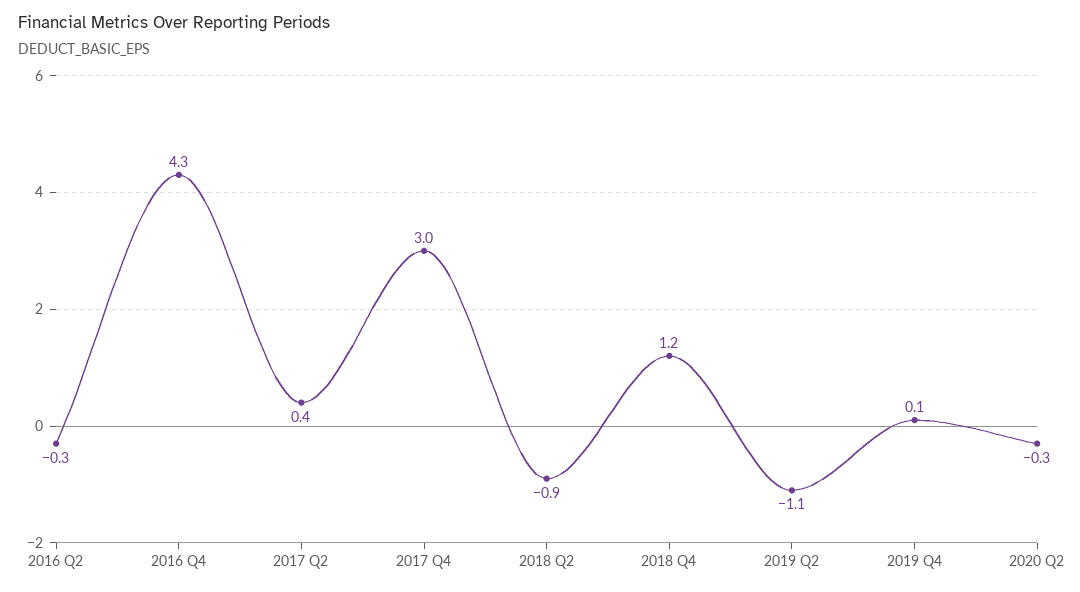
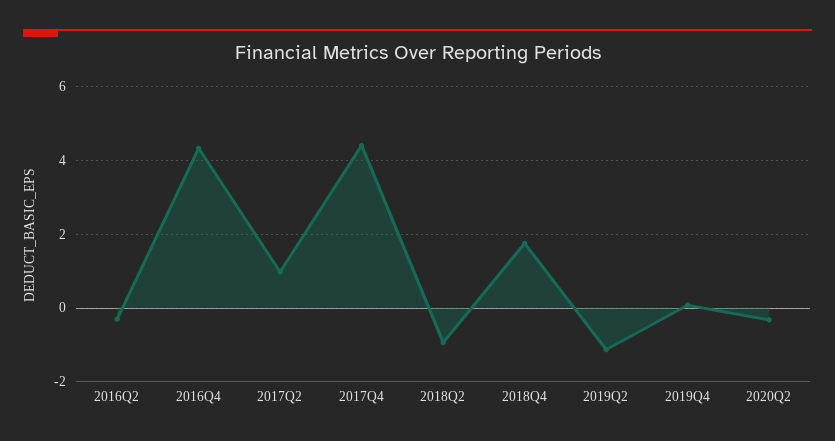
  {
    "2016 Q2": -0.3,
    "2016 Q4": 4.3,
-   "2017 Q2": 0.4,
+   "2017 Q2": 1,
-   "2017 Q4": 3,
+   "2017 Q4": 4.4,
    "2018 Q2": -0.9,
-   "2018 Q4": 1.2,
+   "2018 Q4": 1.8,
    "2019 Q2": -1.1,
    "2019 Q4": 0.1,
    "2020 Q2": -0.3
  }

